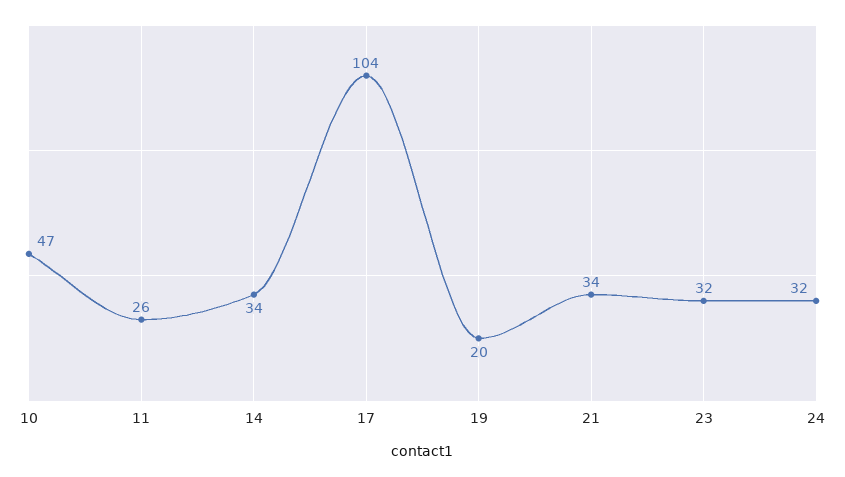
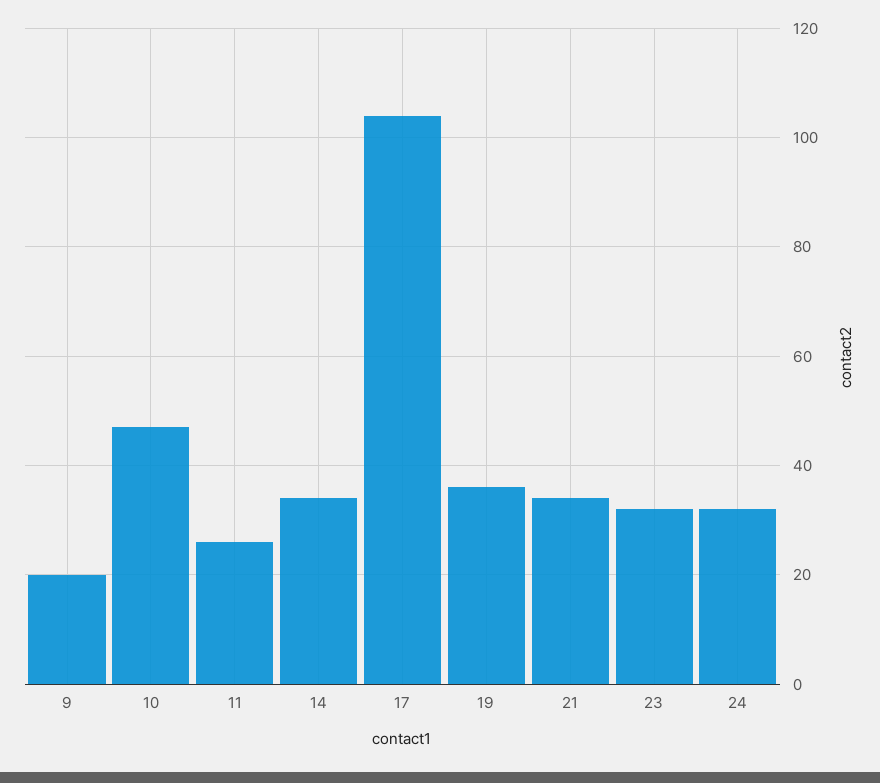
  {
    "10": 47,
    "11": 26,
    "14": 34,
    "17": 104,
-   "19": 20,
+   "19": 35,
    "21": 34,
    "23": 32,
-   "24": 32
+   "24": 32,
+   "9": 20
  }

